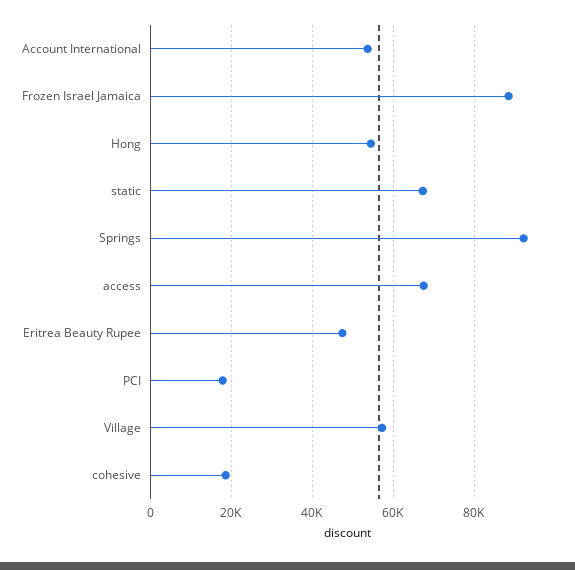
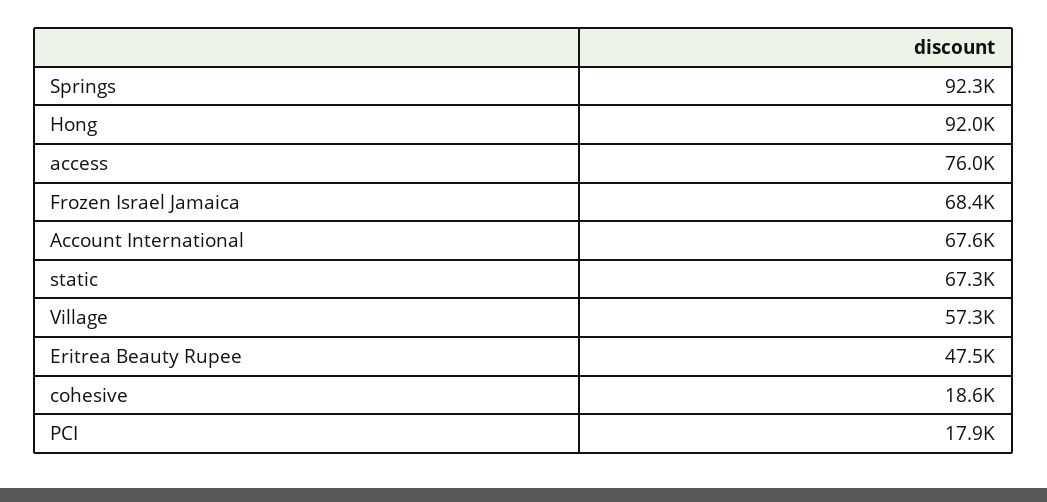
  {
-   "Account International": 54000,
+   "Account International": 67600,
-   "Frozen Israel Jamaica": 88000,
+   "Frozen Israel Jamaica": 68400,
-   "Hong": 54000,
+   "Hong": 92000,
    "static": 67300,
    "Springs": 92300,
-   "access": 68000,
+   "access": 76000,
    "Eritrea Beauty Rupee": 47500,
    "PCI": 17900,
    "Village": 57300,
    "cohesive": 18600
  }

